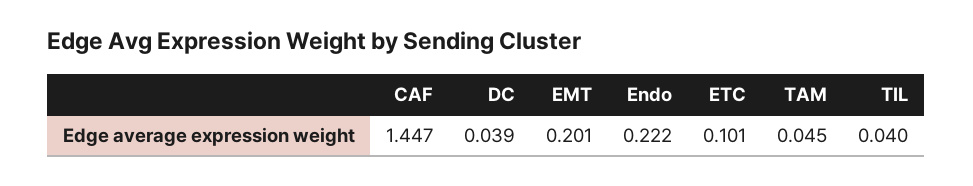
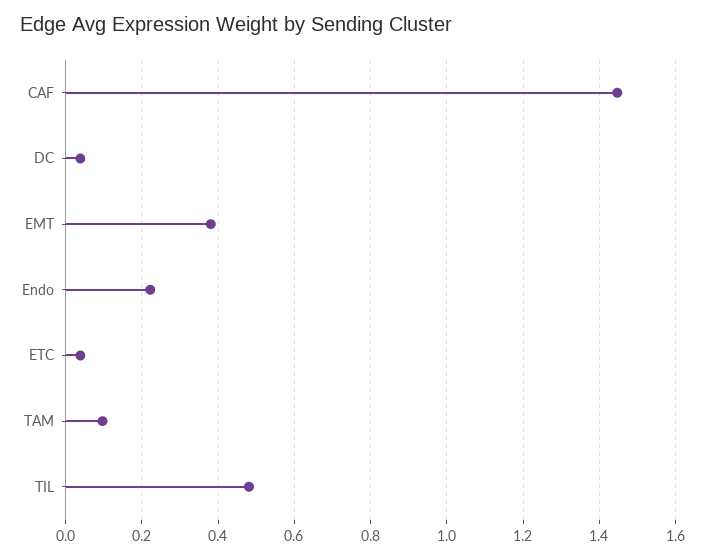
  {
    "CAF": 1.447,
    "DC": 0.039,
-   "EMT": 0.201,
+   "EMT": 0.38,
    "Endo": 0.222,
-   "ETC": 0.101,
+   "ETC": 0.04,
-   "TAM": 0.045,
+   "TAM": 0.1,
-   "TIL": 0.04
+   "TIL": 0.48
  }

